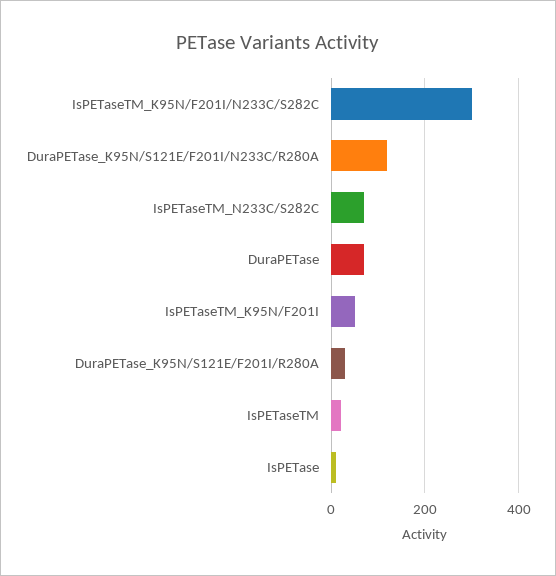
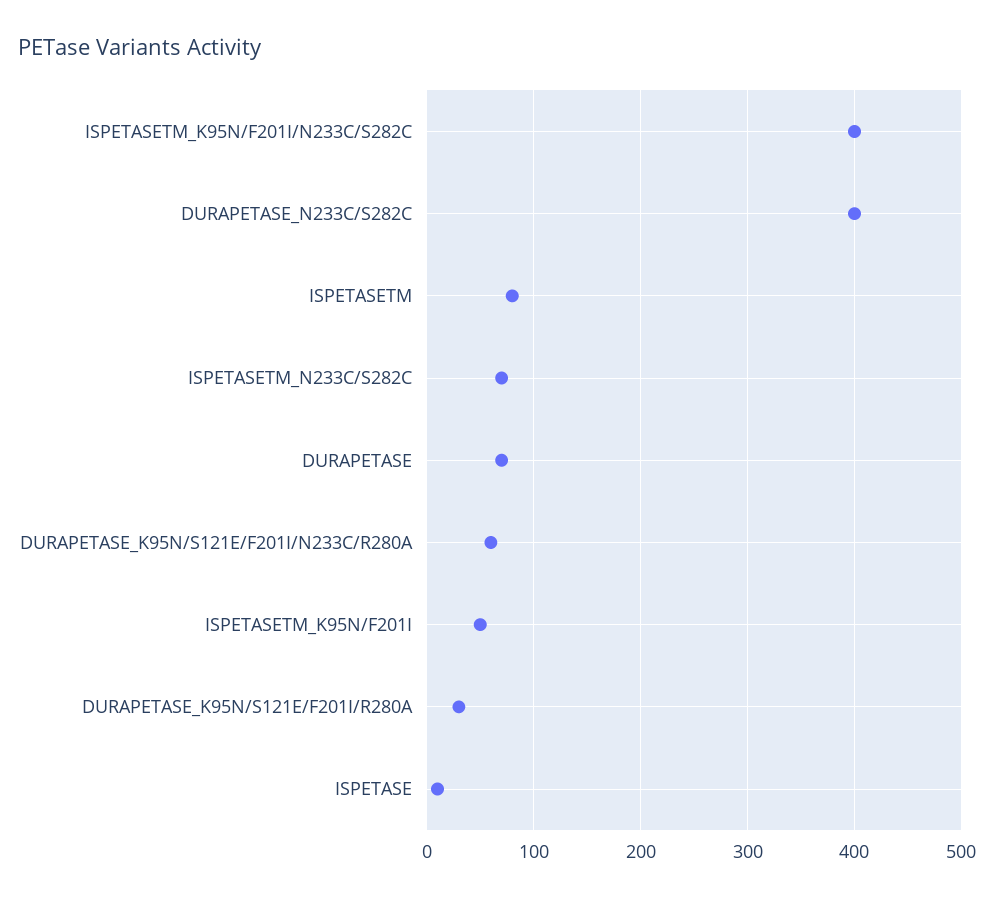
  {
-   "IsPETaseTM_K95N/F201I/N233C/S282C": 300,
+   "IsPETaseTM_K95N/F201I/N233C/S282C": 400,
-   "DuraPETase_K95N/S121E/F201I/N233C/R280A": 120,
+   "DuraPETase_K95N/S121E/F201I/N233C/R280A": 60,
    "IsPETaseTM_N233C/S282C": 70,
    "DuraPETase": 70,
    "IsPETaseTM_K95N/F201I": 50,
    "DuraPETase_K95N/S121E/F201I/R280A": 30,
-   "IsPETaseTM": 20,
+   "IsPETaseTM": 80,
-   "IsPETase": 10
+   "IsPETase": 10,
+   "DURAPETASE_N233C/S282C": 400
  }

